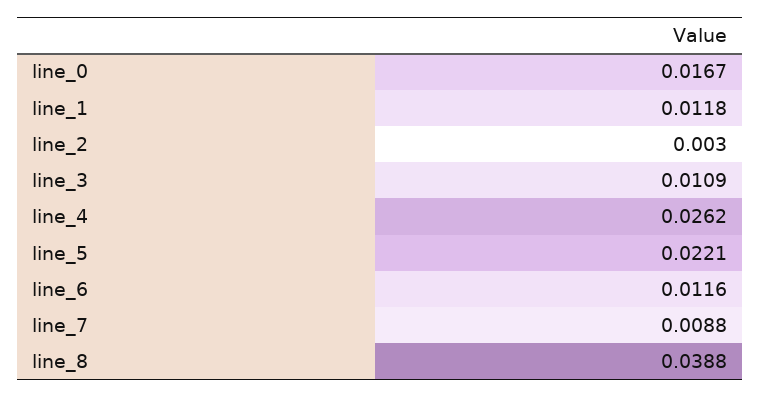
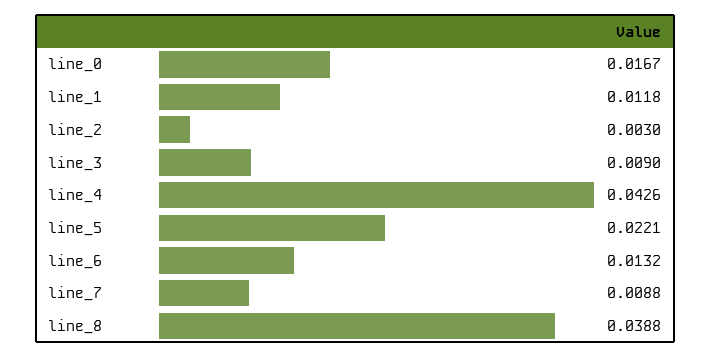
  {
    "line_0": 0.0167,
    "line_1": 0.0118,
    "line_2": 0.003,
-   "line_3": 0.0109,
+   "line_3": 0.009,
-   "line_4": 0.0262,
+   "line_4": 0.0426,
    "line_5": 0.0221,
-   "line_6": 0.0116,
+   "line_6": 0.0132,
    "line_7": 0.0088,
    "line_8": 0.0388
  }

